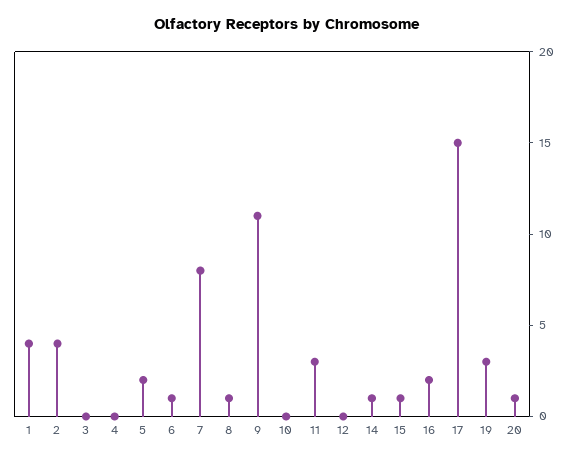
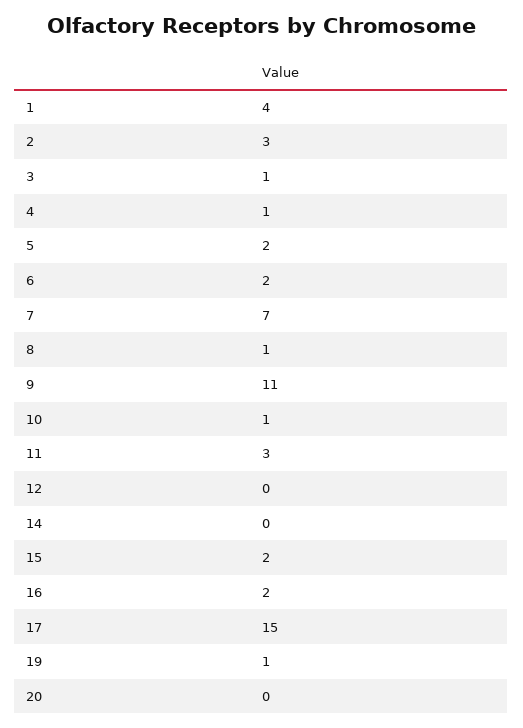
  {
    "1": 4,
-   "2": 4,
+   "2": 3,
-   "3": 0,
+   "3": 1,
-   "4": 0,
+   "4": 1,
    "5": 2,
-   "6": 1,
+   "6": 2,
-   "7": 8,
+   "7": 7,
    "8": 1,
    "9": 11,
-   "10": 0,
+   "10": 1,
    "11": 3,
    "12": 0,
-   "14": 1,
+   "14": 0,
-   "15": 1,
+   "15": 2,
    "16": 2,
    "17": 15,
-   "19": 3,
+   "19": 1,
-   "20": 1
+   "20": 0
  }

